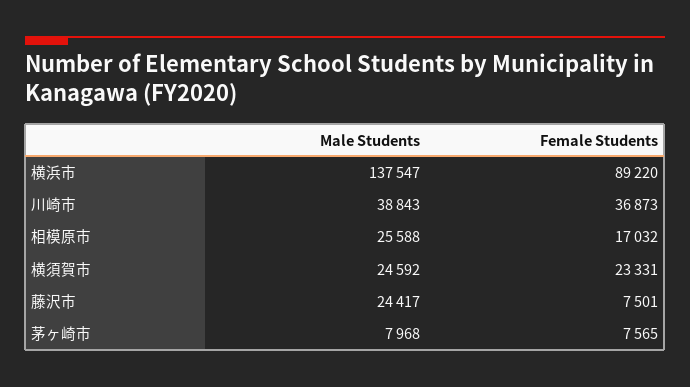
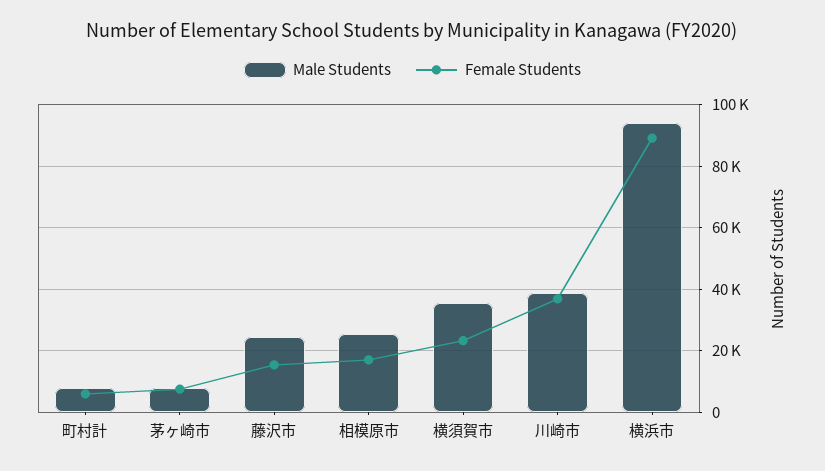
  {
    "Male Students": {
-     "横浜市": 137547,
+     "横浜市": 94000,
      "川崎市": 38843,
      "相模原市": 25588,
-     "横須賀市": 24592,
+     "横須賀市": 36000,
      "藤沢市": 24417,
-     "茅ヶ崎市": 7968
+     "茅ヶ崎市": 7968,
+     "町村計": 8000
    },
    "Female Students": {
      "横浜市": 89220,
      "川崎市": 36873,
      "相模原市": 17032,
      "横須賀市": 23331,
-     "藤沢市": 7501,
+     "藤沢市": 16000,
-     "茅ヶ崎市": 7565
+     "茅ヶ崎市": 7565,
+     "町村計": 6000
    }
  }

